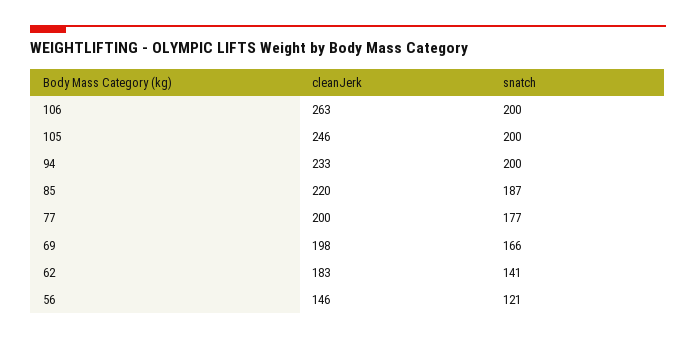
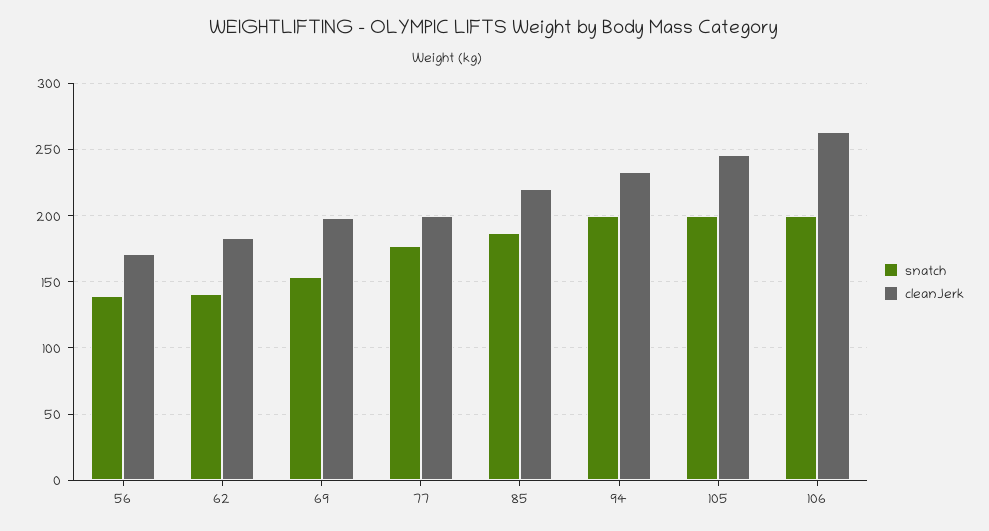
  {
    "cleanJerk": {
      "106": 263,
      "105": 246,
      "94": 233,
      "85": 220,
      "77": 200,
      "69": 198,
      "62": 183,
-     "56": 146
+     "56": 170
    },
    "snatch": {
      "106": 200,
      "105": 200,
      "94": 200,
      "85": 187,
      "77": 177,
-     "69": 166,
+     "69": 155,
      "62": 141,
-     "56": 121
+     "56": 140
    }
  }

